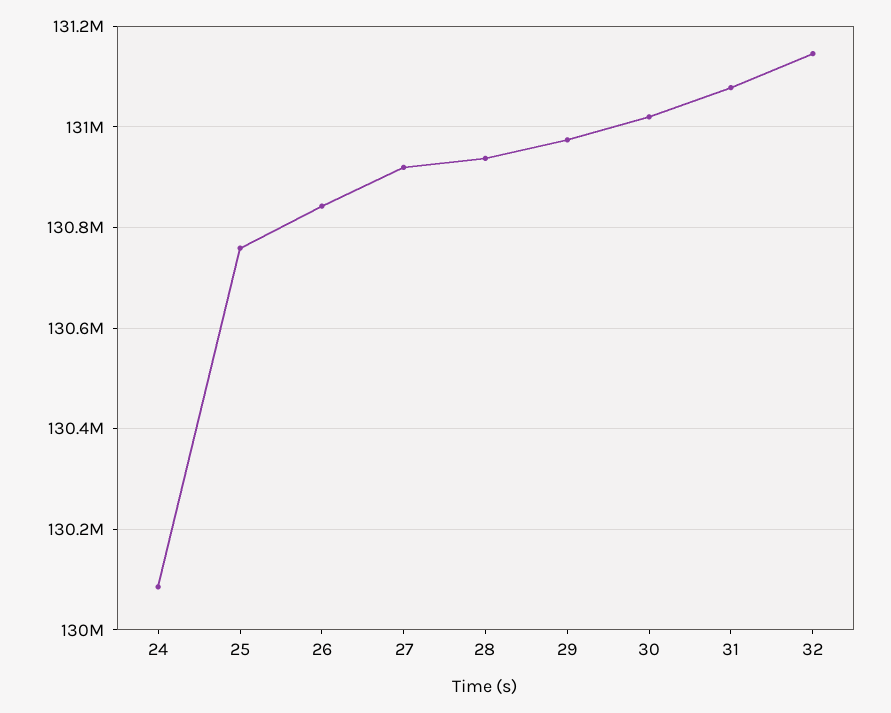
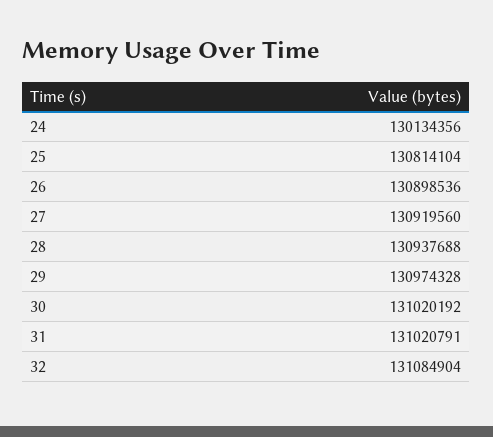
  {
-   "24": 130080000,
+   "24": 130134356,
-   "25": 130760000,
+   "25": 130814104,
-   "26": 130840000,
+   "26": 130898536,
    "27": 130919560,
    "28": 130937688,
    "29": 130974328,
    "30": 131020192,
-   "31": 131080000,
+   "31": 131020791,
-   "32": 131140000
+   "32": 131084904
  }

